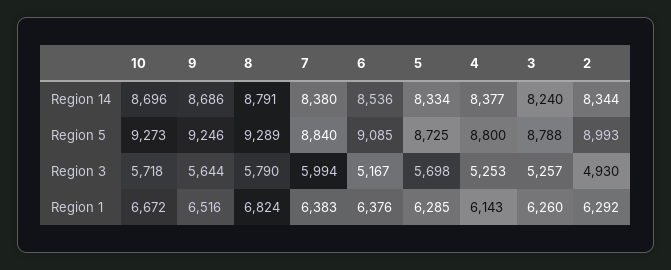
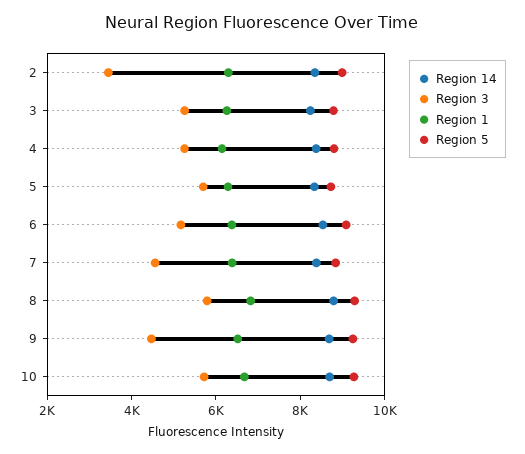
  {
    "Region 14": {
      "10": 8696,
      "9": 8686,
      "8": 8791,
      "7": 8380,
      "6": 8536,
      "5": 8334,
      "4": 8377,
      "3": 8240,
      "2": 8344
    },
    "Region 5": {
      "10": 9273,
      "9": 9246,
      "8": 9289,
      "7": 8840,
      "6": 9085,
      "5": 8725,
      "4": 8800,
      "3": 8788,
      "2": 8993
    },
    "Region 3": {
      "10": 5718,
-     "9": 5644,
+     "9": 4500,
      "8": 5790,
-     "7": 5994,
+     "7": 4500,
      "6": 5167,
      "5": 5698,
      "4": 5253,
      "3": 5257,
-     "2": 4930
+     "2": 3500
    },
    "Region 1": {
      "10": 6672,
      "9": 6516,
      "8": 6824,
      "7": 6383,
      "6": 6376,
      "5": 6285,
      "4": 6143,
      "3": 6260,
      "2": 6292
    }
  }

